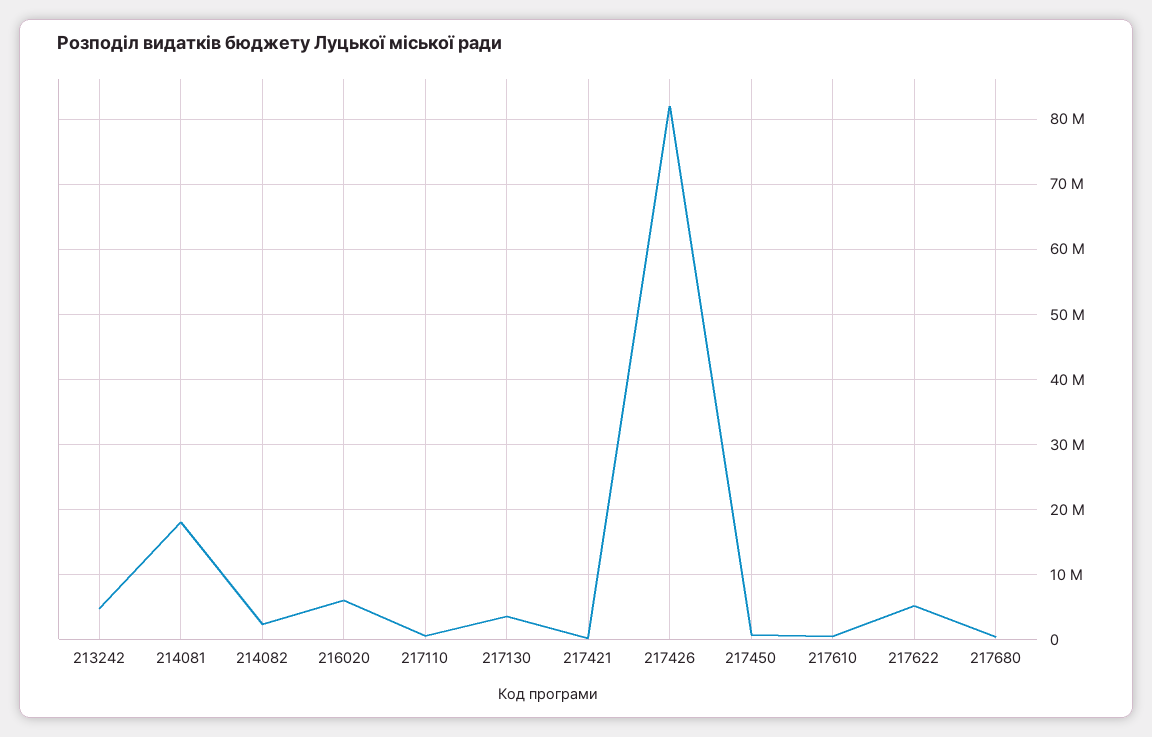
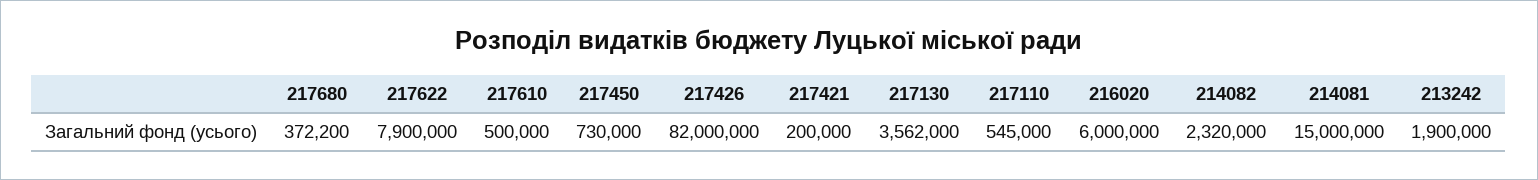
  {
-   "213242": 5000000,
+   "213242": 1900000,
-   "214081": 18000000,
+   "214081": 15000000,
    "214082": 2320000,
    "216020": 6000000,
    "217110": 545000,
    "217130": 3562000,
    "217421": 200000,
    "217426": 82000000,
    "217450": 730000,
    "217610": 500000,
-   "217622": 5000000,
+   "217622": 7900000,
    "217680": 372200
  }

